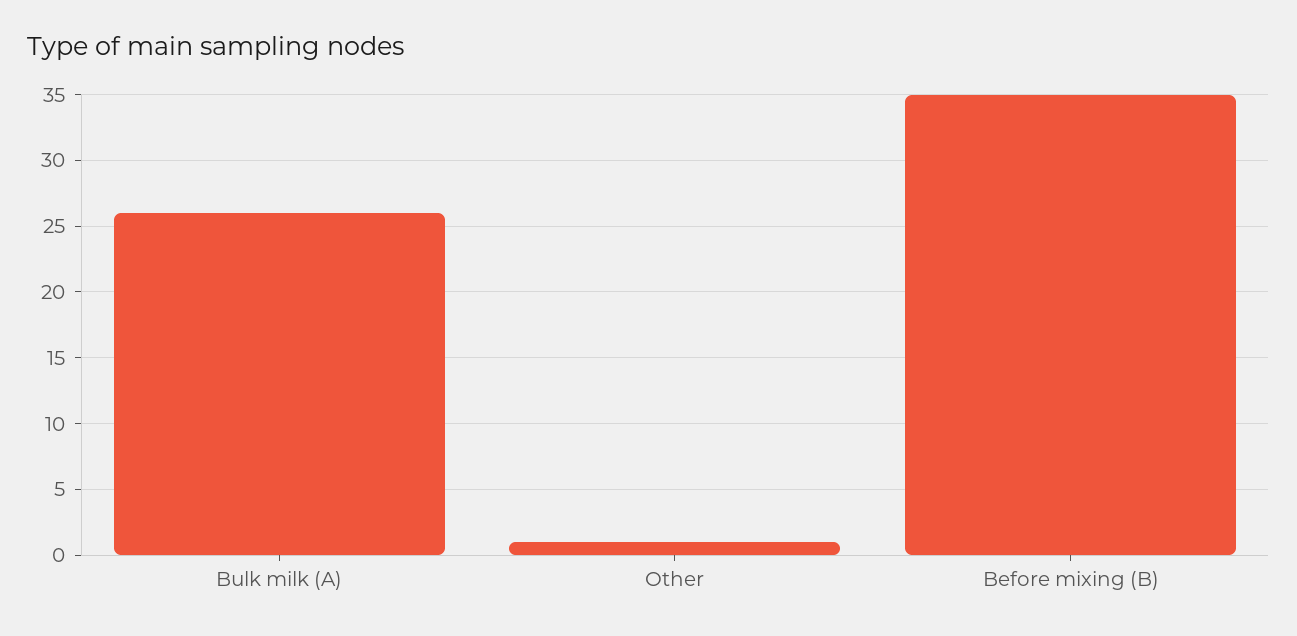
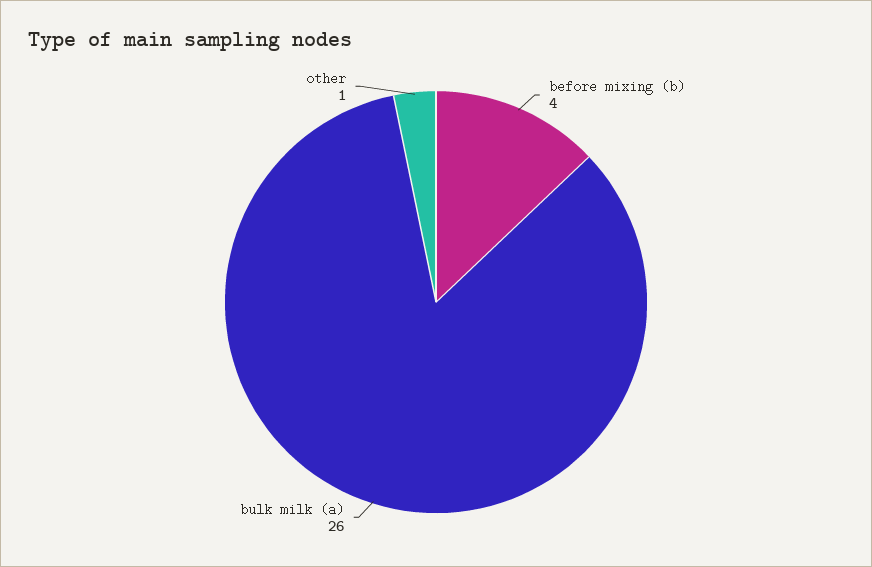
  {
    "Bulk milk (A)": 26,
    "Other": 1,
-   "Before mixing (B)": 35
+   "Before mixing (B)": 4
  }

